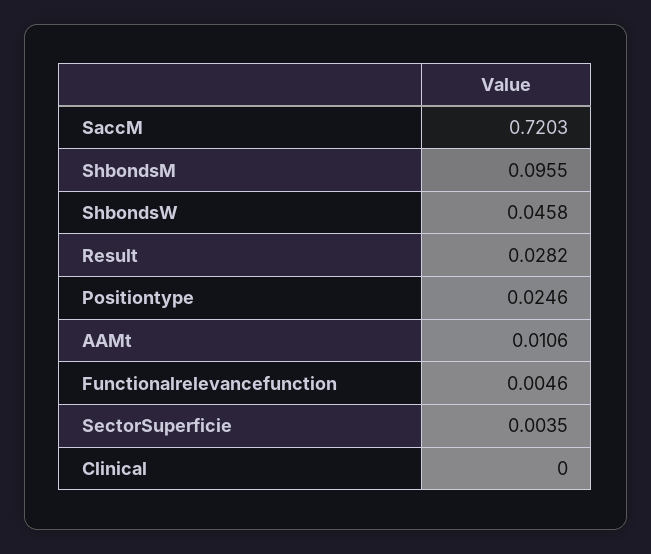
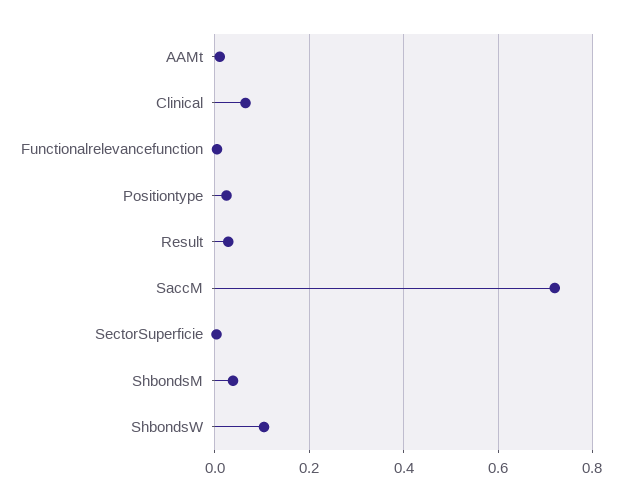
  {
    "SaccM": 0.7203,
-   "ShbondsM": 0.0955,
+   "ShbondsM": 0.04,
-   "ShbondsW": 0.0458,
+   "ShbondsW": 0.1,
    "Result": 0.0282,
    "Positiontype": 0.0246,
    "AAMt": 0.0106,
    "Functionalrelevancefunction": 0.0046,
    "SectorSuperficie": 0.0035,
-   "Clinical": 0
+   "Clinical": 0.06
  }

